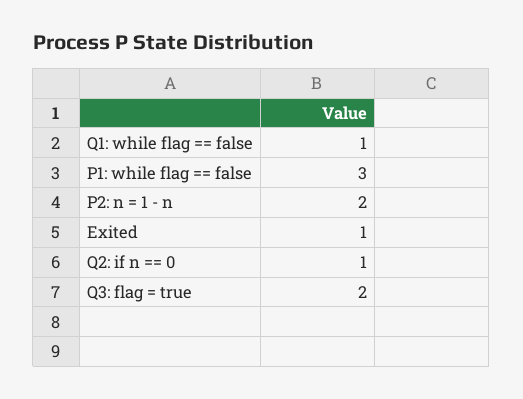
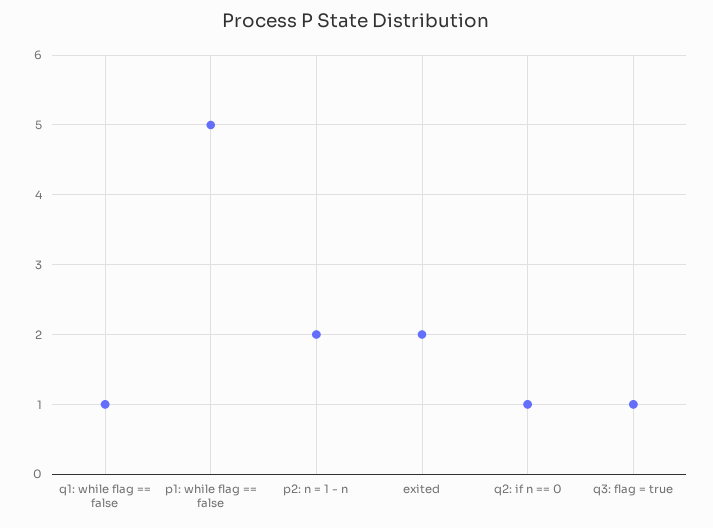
  {
    "Q1: while flag == false": 1,
-   "P1: while flag == false": 3,
+   "P1: while flag == false": 5,
    "P2: n = 1 - n": 2,
-   "Exited": 1,
+   "Exited": 2,
    "Q2: if n == 0": 1,
-   "Q3: flag = true": 2
+   "Q3: flag = true": 1
  }

